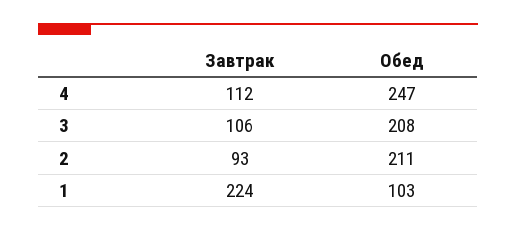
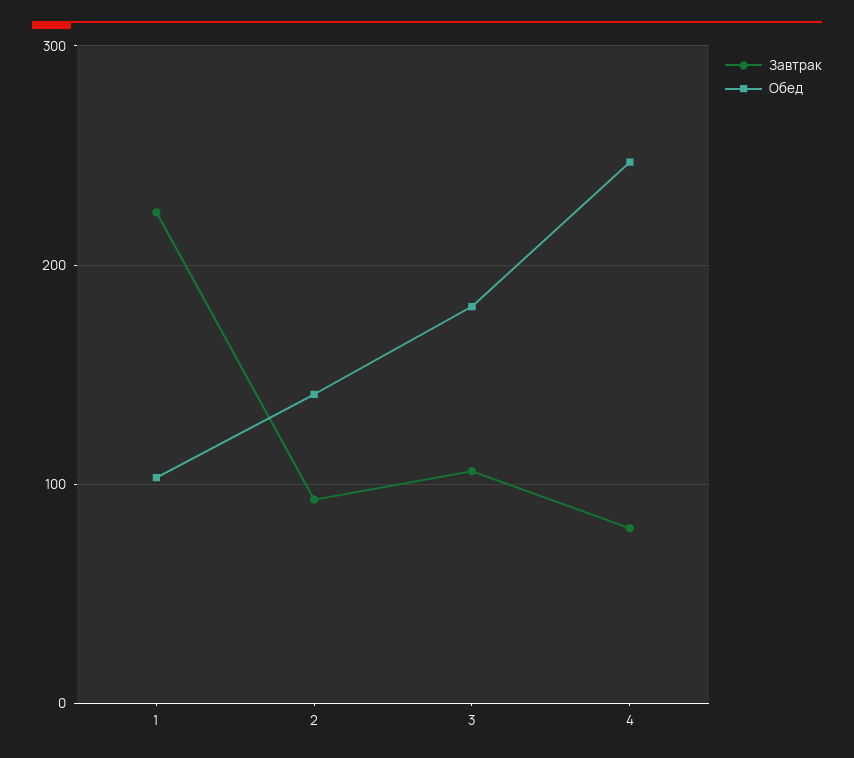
  {
    "Завтрак": {
-     "4": 112,
+     "4": 80,
      "3": 106,
      "2": 93,
      "1": 224
    },
    "Обед": {
      "4": 247,
-     "3": 208,
+     "3": 180,
-     "2": 211,
+     "2": 140,
      "1": 103
    }
  }

